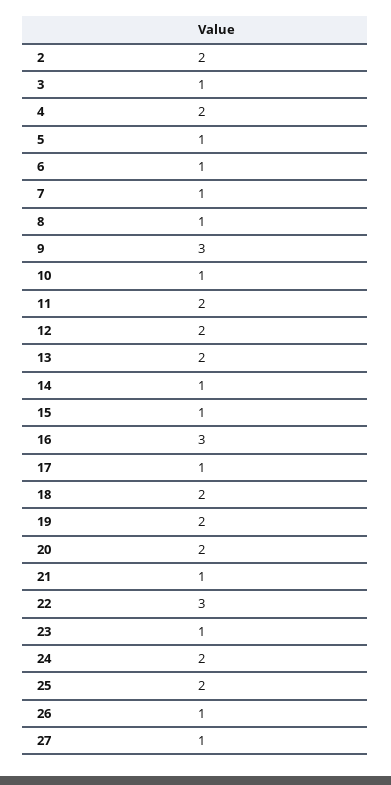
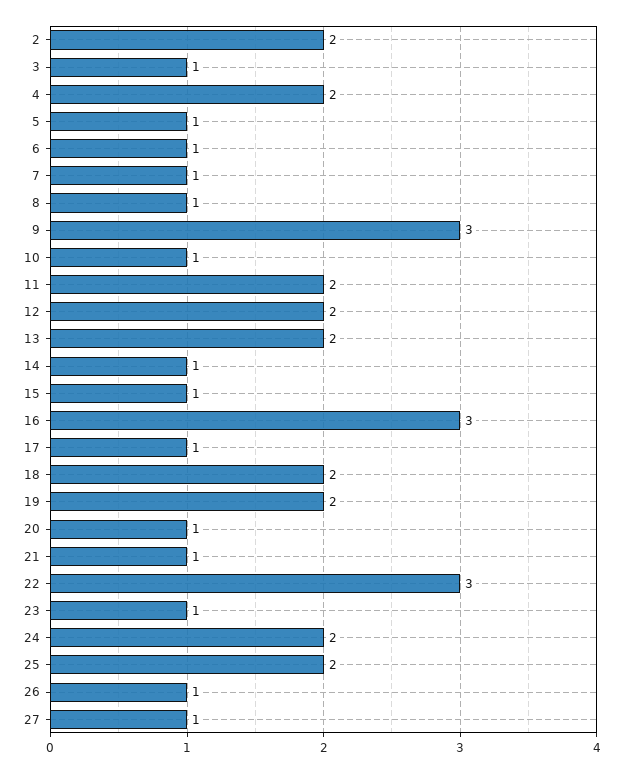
  {
    "2": 2,
    "3": 1,
    "4": 2,
    "5": 1,
    "6": 1,
    "7": 1,
    "8": 1,
    "9": 3,
    "10": 1,
    "11": 2,
    "12": 2,
    "13": 2,
    "14": 1,
    "15": 1,
    "16": 3,
    "17": 1,
    "18": 2,
    "19": 2,
-   "20": 2,
+   "20": 1,
    "21": 1,
    "22": 3,
    "23": 1,
    "24": 2,
    "25": 2,
    "26": 1,
    "27": 1
  }

